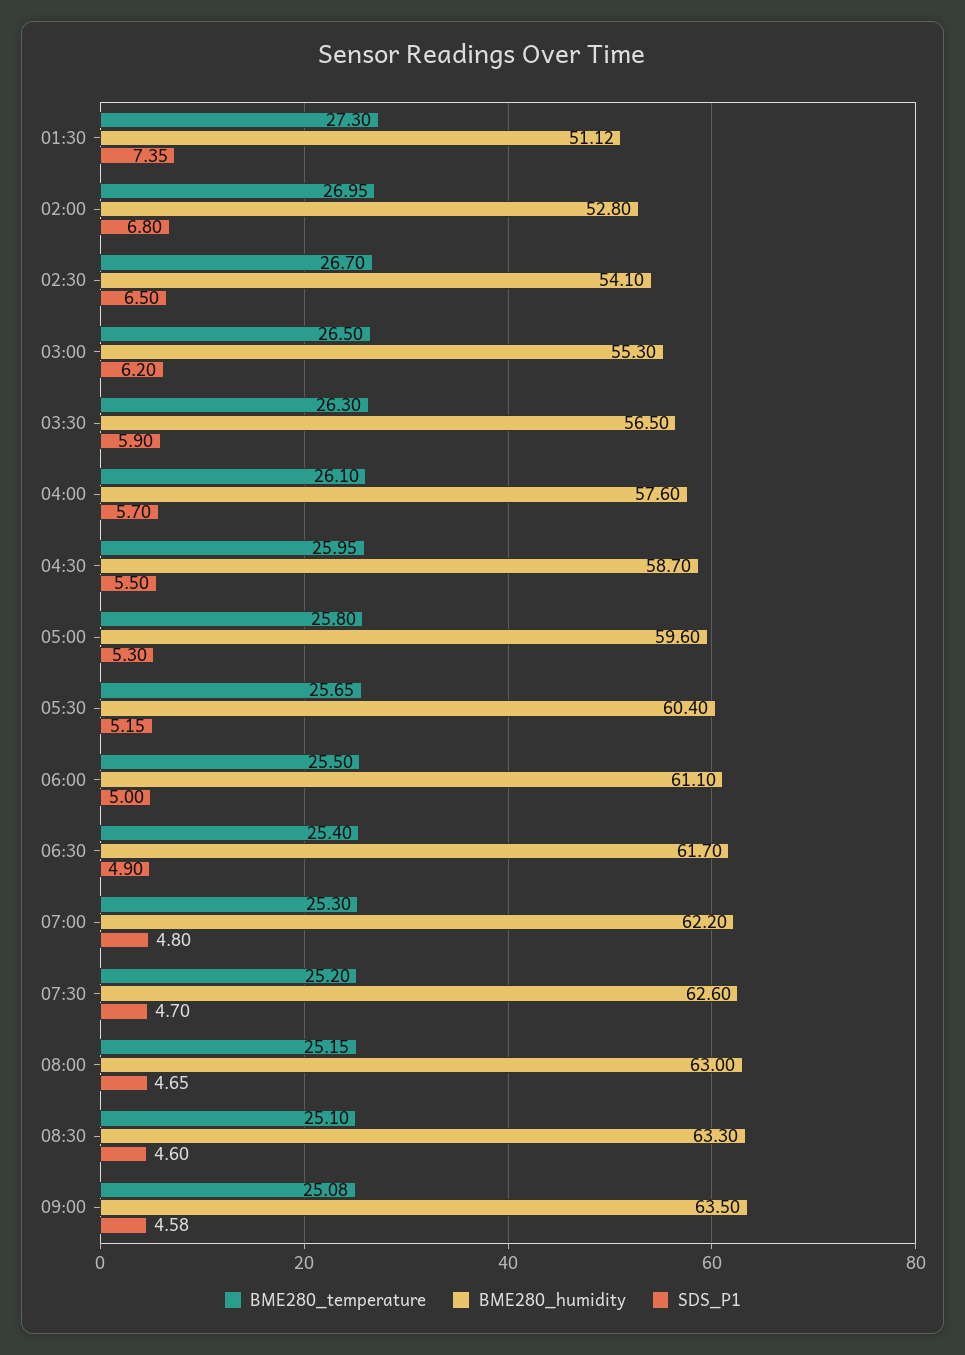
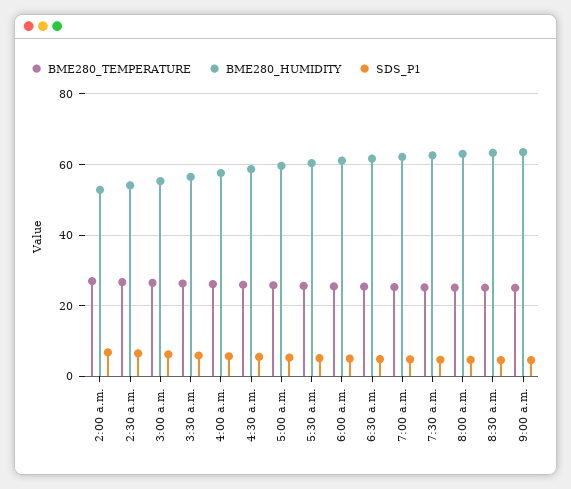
  {
    "BME280_temperature": {
-     "01:30": 27.3,
      "02:00": 26.95,
      "02:30": 26.7,
      "03:00": 26.5,
      "03:30": 26.3,
      "04:00": 26.1,
      "04:30": 25.95,
      "05:00": 25.8,
      "05:30": 25.65,
      "06:00": 25.5,
      "06:30": 25.4,
      "07:00": 25.3,
      "07:30": 25.2,
      "08:00": 25.15,
      "08:30": 25.1,
      "09:00": 25.08
    },
    "BME280_humidity": {
-     "01:30": 51.12,
      "02:00": 52.8,
      "02:30": 54.1,
      "03:00": 55.3,
      "03:30": 56.5,
      "04:00": 57.6,
      "04:30": 58.7,
      "05:00": 59.6,
      "05:30": 60.4,
      "06:00": 61.1,
      "06:30": 61.7,
      "07:00": 62.2,
      "07:30": 62.6,
      "08:00": 63,
      "08:30": 63.3,
      "09:00": 63.5
    },
    "SDS_P1": {
-     "01:30": 7.35,
      "02:00": 6.8,
      "02:30": 6.5,
      "03:00": 6.2,
      "03:30": 5.9,
      "04:00": 5.7,
      "04:30": 5.5,
      "05:00": 5.3,
      "05:30": 5.15,
      "06:00": 5,
      "06:30": 4.9,
      "07:00": 4.8,
      "07:30": 4.7,
      "08:00": 4.65,
      "08:30": 4.6,
      "09:00": 4.58
    }
  }

